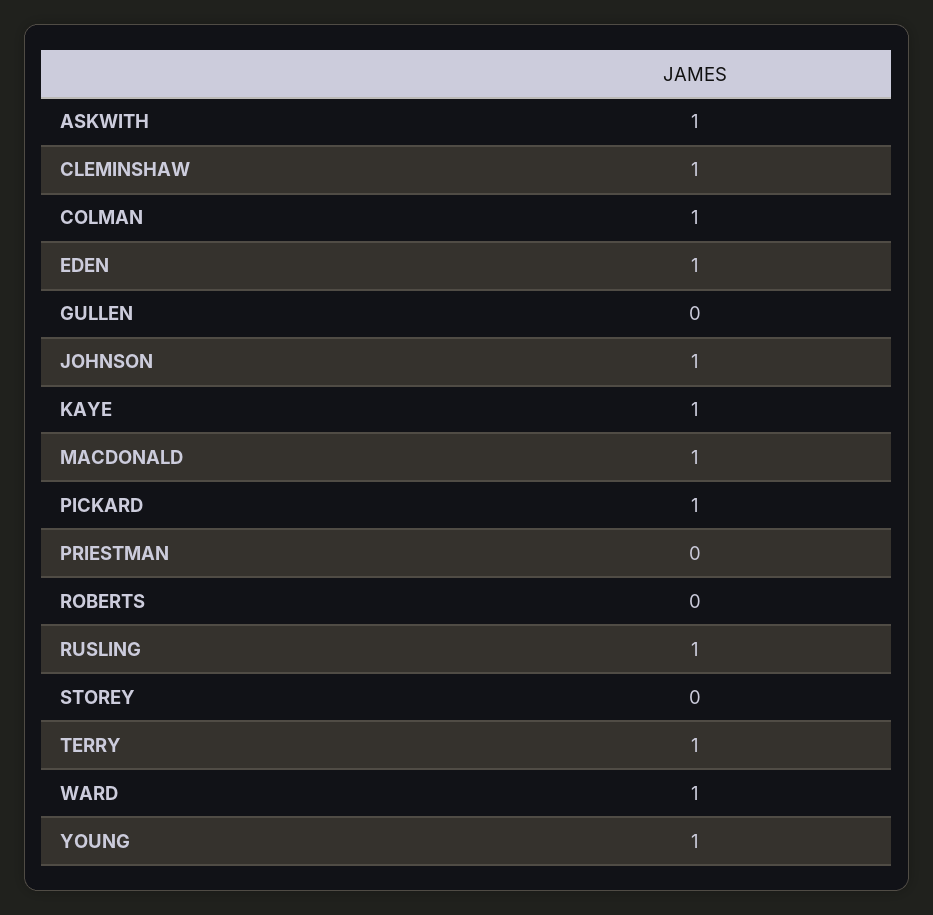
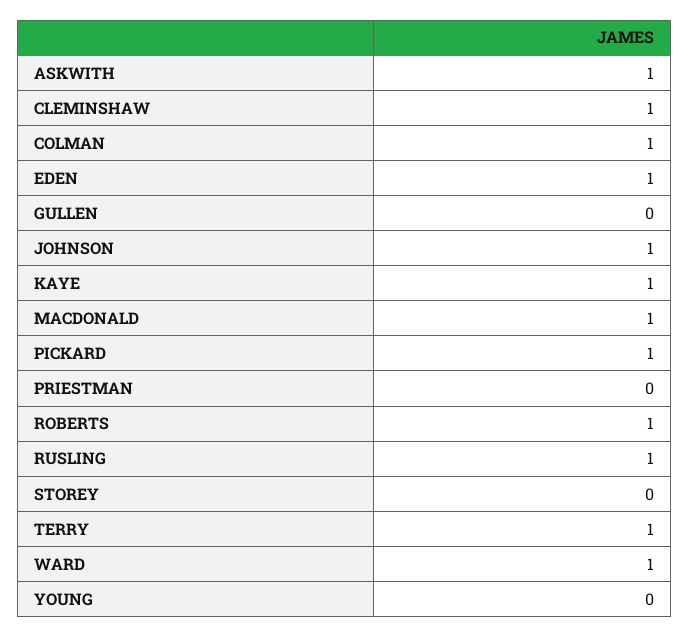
  {
    "ASKWITH": 1,
    "CLEMINSHAW": 1,
    "COLMAN": 1,
    "EDEN": 1,
    "GULLEN": 0,
    "JOHNSON": 1,
    "KAYE": 1,
    "MACDONALD": 1,
    "PICKARD": 1,
    "PRIESTMAN": 0,
-   "ROBERTS": 0,
+   "ROBERTS": 1,
    "RUSLING": 1,
    "STOREY": 0,
    "TERRY": 1,
    "WARD": 1,
-   "YOUNG": 1
+   "YOUNG": 0
  }

